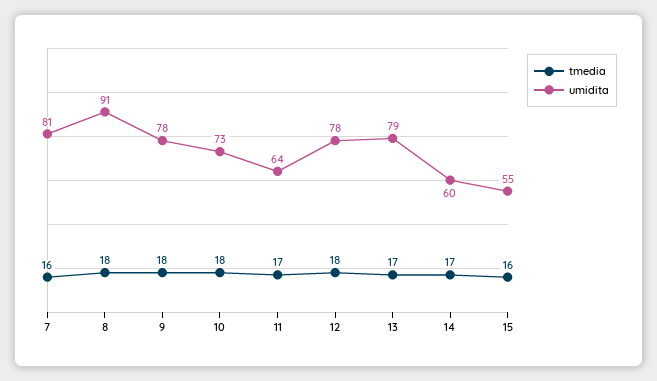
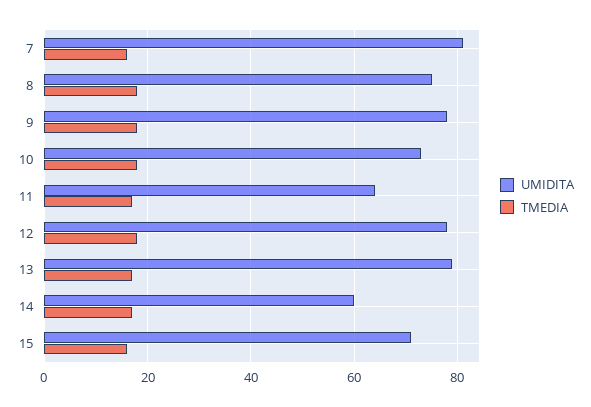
  {
    "tmedia": {
      "7": 16,
      "8": 18,
      "9": 18,
      "10": 18,
      "11": 17,
      "12": 18,
      "13": 17,
      "14": 17,
      "15": 16
    },
    "umidita": {
      "7": 81,
-     "8": 91,
+     "8": 75,
      "9": 78,
      "10": 73,
      "11": 64,
      "12": 78,
      "13": 79,
      "14": 60,
-     "15": 55
+     "15": 70
    }
  }

